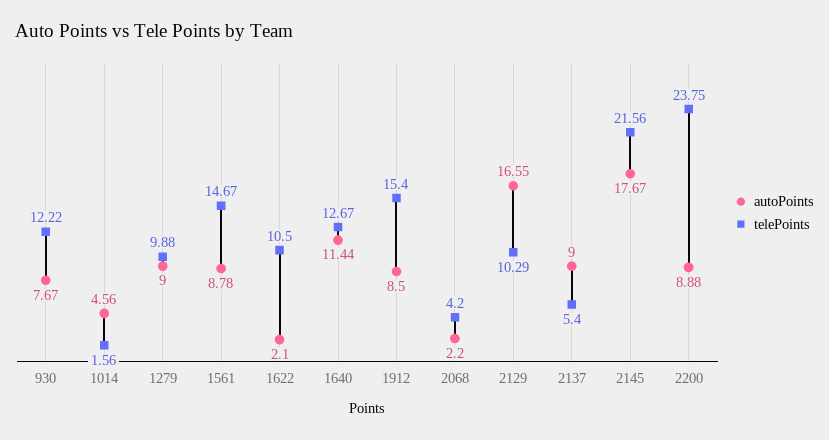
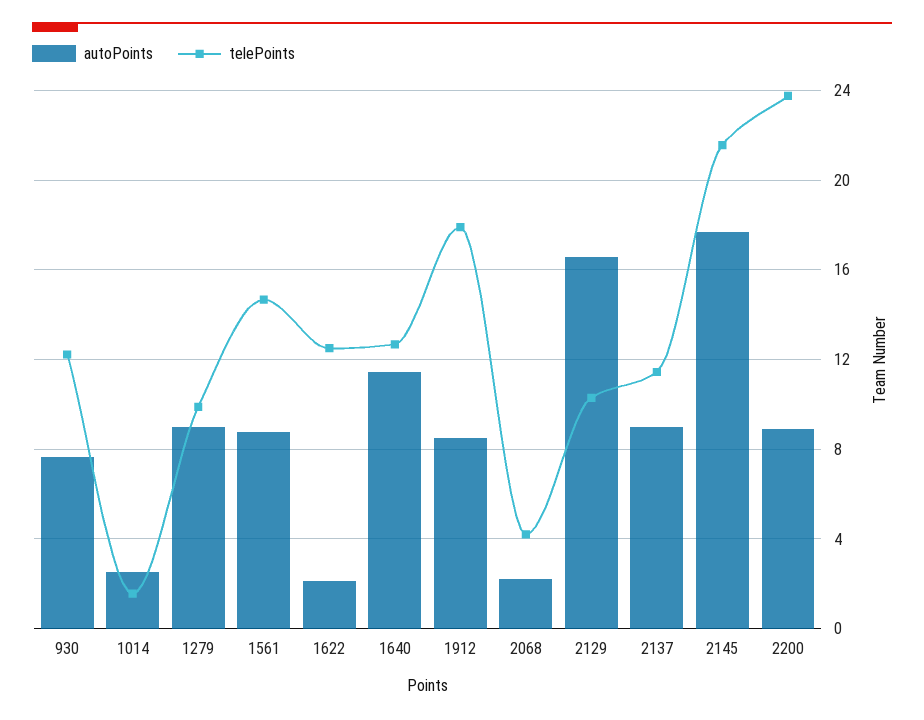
  {
    "autoPoints": {
      "930": 7.67,
-     "1014": 4.56,
+     "1014": 2.5,
      "1279": 9,
      "1561": 8.78,
      "1622": 2.1,
      "1640": 11.44,
      "1912": 8.5,
      "2068": 2.2,
      "2129": 16.55,
      "2137": 9,
      "2145": 17.67,
      "2200": 8.88
    },
    "telePoints": {
      "930": 12.22,
      "1014": 1.56,
      "1279": 9.88,
      "1561": 14.67,
-     "1622": 10.5,
+     "1622": 12.5,
      "1640": 12.67,
-     "1912": 15.4,
+     "1912": 18,
      "2068": 4.2,
      "2129": 10.29,
-     "2137": 5.4,
+     "2137": 11.5,
      "2145": 21.56,
      "2200": 23.75
    }
  }

